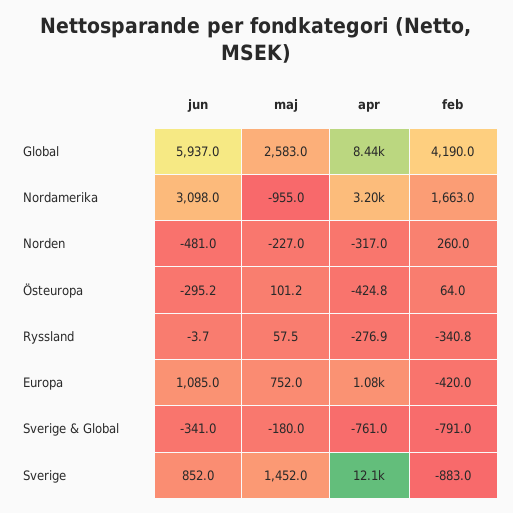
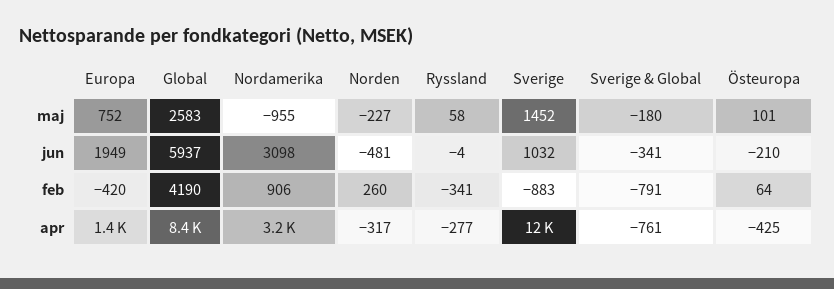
  {
    "jun": {
      "Global": 5937,
      "Nordamerika": 3098,
      "Norden": -481,
-     "Östeuropa": -295.2,
+     "Östeuropa": -210,
      "Ryssland": -3.7,
-     "Europa": 1085,
+     "Europa": 1949,
      "Sverige & Global": -341,
-     "Sverige": 852
+     "Sverige": 1032
    },
    "maj": {
      "Global": 2583,
      "Nordamerika": -955,
      "Norden": -227,
      "Östeuropa": 101.2,
      "Ryssland": 57.5,
      "Europa": 752,
      "Sverige & Global": -180,
      "Sverige": 1452
    },
    "apr": {
      "Global": 8440,
      "Nordamerika": 3200,
      "Norden": -317,
      "Östeuropa": -424.8,
      "Ryssland": -276.9,
-     "Europa": 1080,
+     "Europa": 1400,
      "Sverige & Global": -761,
      "Sverige": 12100
    },
    "feb": {
      "Global": 4190,
-     "Nordamerika": 1663,
+     "Nordamerika": 906,
      "Norden": 260,
      "Östeuropa": 64,
      "Ryssland": -340.8,
      "Europa": -420,
      "Sverige & Global": -791,
      "Sverige": -883
    }
  }

